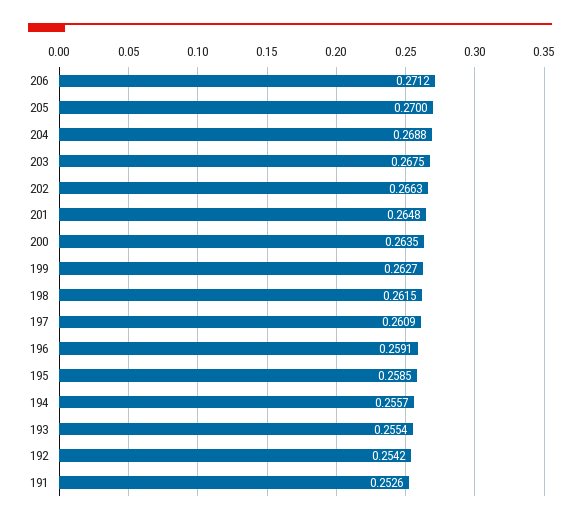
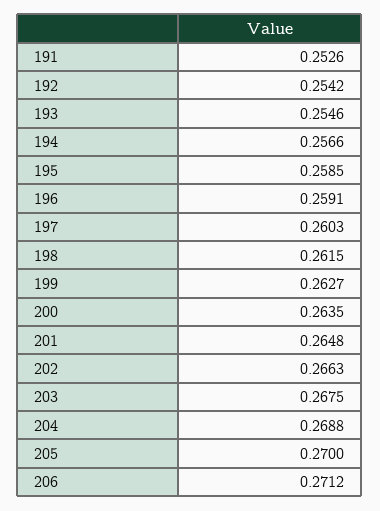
  {
    "206": 0.2712,
    "205": 0.27,
    "204": 0.2688,
    "203": 0.2675,
    "202": 0.2663,
    "201": 0.2648,
    "200": 0.2635,
    "199": 0.2627,
    "198": 0.2615,
-   "197": 0.2609,
+   "197": 0.2603,
    "196": 0.2591,
    "195": 0.2585,
-   "194": 0.2557,
+   "194": 0.2566,
-   "193": 0.2554,
+   "193": 0.2546,
    "192": 0.2542,
    "191": 0.2526
  }

